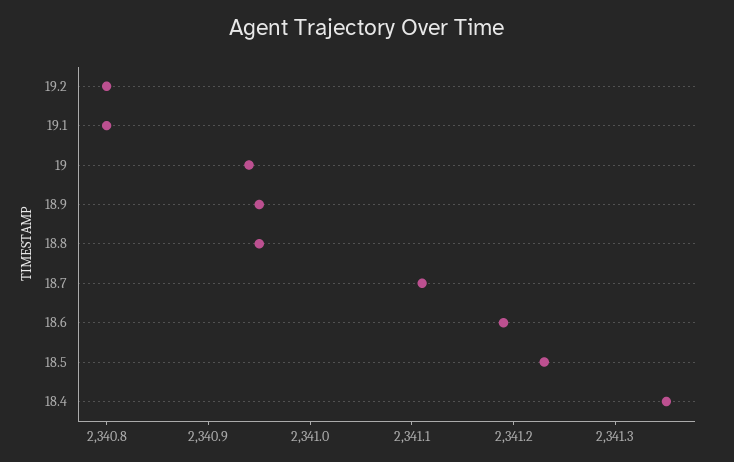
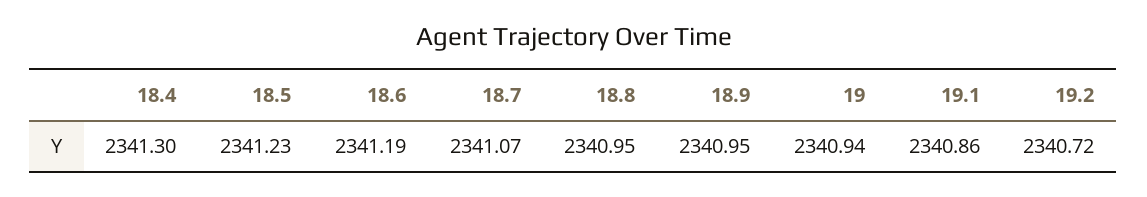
  {
-   "19.2": 2340.8,
+   "19.2": 2340.72,
-   "19.1": 2340.8,
+   "19.1": 2340.86,
    "19": 2340.94,
    "18.9": 2340.95,
    "18.8": 2340.95,
-   "18.7": 2341.11,
+   "18.7": 2341.07,
    "18.6": 2341.19,
    "18.5": 2341.23,
-   "18.4": 2341.35
+   "18.4": 2341.3
  }

